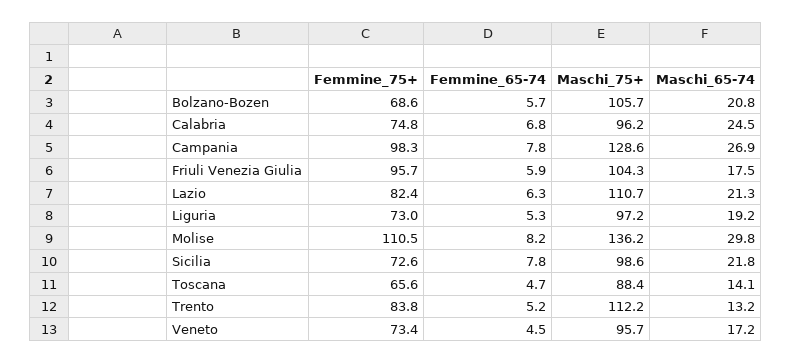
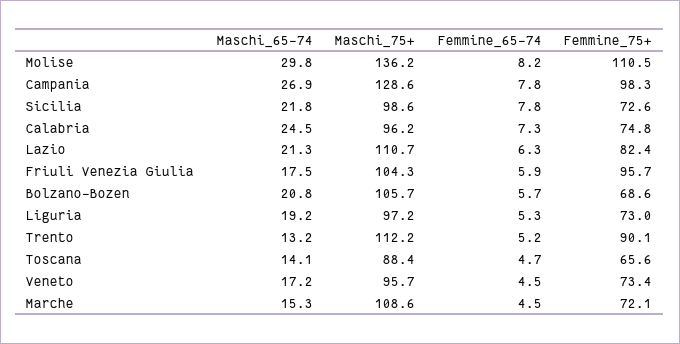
  {
    "Femmine_75+": {
      "Bolzano-Bozen": 68.6,
      "Calabria": 74.8,
      "Campania": 98.3,
      "Friuli Venezia Giulia": 95.7,
      "Lazio": 82.4,
      "Liguria": 73,
      "Molise": 110.5,
      "Sicilia": 72.6,
      "Toscana": 65.6,
-     "Trento": 83.8,
+     "Trento": 90.1,
-     "Veneto": 73.4
+     "Veneto": 73.4,
+     "Marche": 72.1
    },
    "Femmine_65-74": {
      "Bolzano-Bozen": 5.7,
-     "Calabria": 6.8,
+     "Calabria": 7.3,
      "Campania": 7.8,
      "Friuli Venezia Giulia": 5.9,
      "Lazio": 6.3,
      "Liguria": 5.3,
      "Molise": 8.2,
      "Sicilia": 7.8,
      "Toscana": 4.7,
      "Trento": 5.2,
-     "Veneto": 4.5
+     "Veneto": 4.5,
+     "Marche": 4.5
    },
    "Maschi_75+": {
      "Bolzano-Bozen": 105.7,
      "Calabria": 96.2,
      "Campania": 128.6,
      "Friuli Venezia Giulia": 104.3,
      "Lazio": 110.7,
      "Liguria": 97.2,
      "Molise": 136.2,
      "Sicilia": 98.6,
      "Toscana": 88.4,
      "Trento": 112.2,
-     "Veneto": 95.7
+     "Veneto": 95.7,
+     "Marche": 108.6
    },
    "Maschi_65-74": {
      "Bolzano-Bozen": 20.8,
      "Calabria": 24.5,
      "Campania": 26.9,
      "Friuli Venezia Giulia": 17.5,
      "Lazio": 21.3,
      "Liguria": 19.2,
      "Molise": 29.8,
      "Sicilia": 21.8,
      "Toscana": 14.1,
      "Trento": 13.2,
-     "Veneto": 17.2
+     "Veneto": 17.2,
+     "Marche": 15.3
    }
  }

